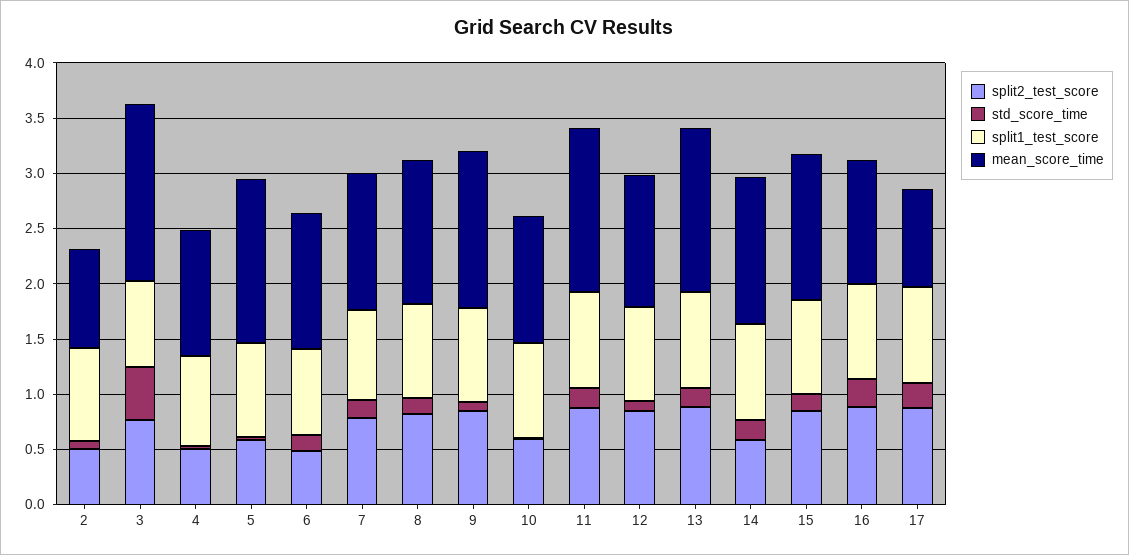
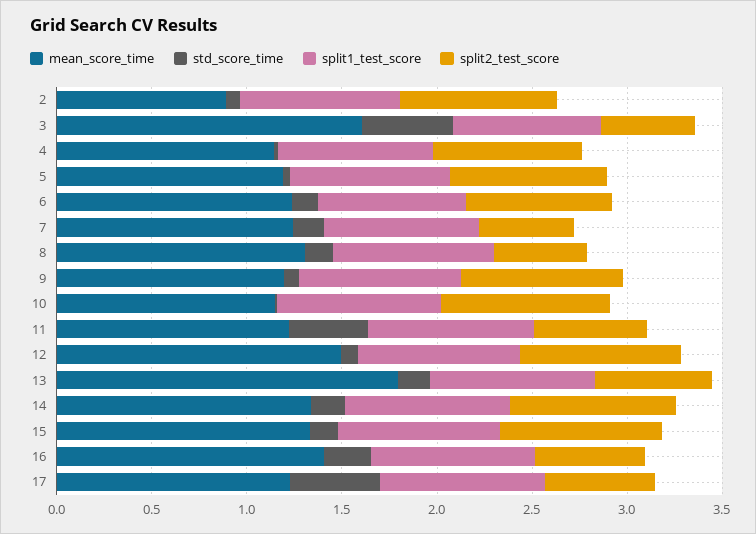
  {
    "split2_test_score": {
-     "2": 0.5,
+     "2": 0.8,
-     "3": 0.8,
+     "3": 0.5,
-     "4": 0.5,
+     "4": 0.8,
-     "5": 0.6,
+     "5": 0.8,
-     "6": 0.5,
+     "6": 0.8,
-     "7": 0.8,
+     "7": 0.5,
-     "8": 0.8,
+     "8": 0.5,
      "9": 0.8,
-     "10": 0.6,
+     "10": 0.9,
-     "11": 0.9,
+     "11": 0.6,
      "12": 0.8,
-     "13": 0.9,
+     "13": 0.6,
-     "14": 0.6,
+     "14": 0.9,
      "15": 0.8,
-     "16": 0.9,
+     "16": 0.6,
-     "17": 0.9
+     "17": 0.6
    },
    "std_score_time": {
      "2": 0.1,
      "3": 0.5,
      "4": 0,
      "5": 0,
      "6": 0.1,
      "7": 0.2,
      "8": 0.1,
      "9": 0.1,
      "10": 0,
-     "11": 0.2,
+     "11": 0.4,
      "12": 0.1,
      "13": 0.2,
      "14": 0.2,
      "15": 0.1,
      "16": 0.2,
-     "17": 0.2
+     "17": 0.5
    },
    "split1_test_score": {
      "2": 0.8,
      "3": 0.8,
      "4": 0.8,
      "5": 0.8,
      "6": 0.8,
      "7": 0.8,
      "8": 0.8,
      "9": 0.9,
      "10": 0.9,
      "11": 0.9,
      "12": 0.9,
      "13": 0.9,
      "14": 0.9,
      "15": 0.9,
      "16": 0.9,
      "17": 0.9
    },
    "mean_score_time": {
      "2": 0.9,
      "3": 1.6,
      "4": 1.1,
-     "5": 1.5,
+     "5": 1.2,
      "6": 1.2,
      "7": 1.2,
      "8": 1.3,
-     "9": 1.4,
+     "9": 1.2,
      "10": 1.1,
-     "11": 1.5,
+     "11": 1.2,
-     "12": 1.2,
+     "12": 1.5,
-     "13": 1.5,
+     "13": 1.8,
      "14": 1.3,
      "15": 1.3,
-     "16": 1.1,
+     "16": 1.4,
-     "17": 0.9
+     "17": 1.2
    }
  }

